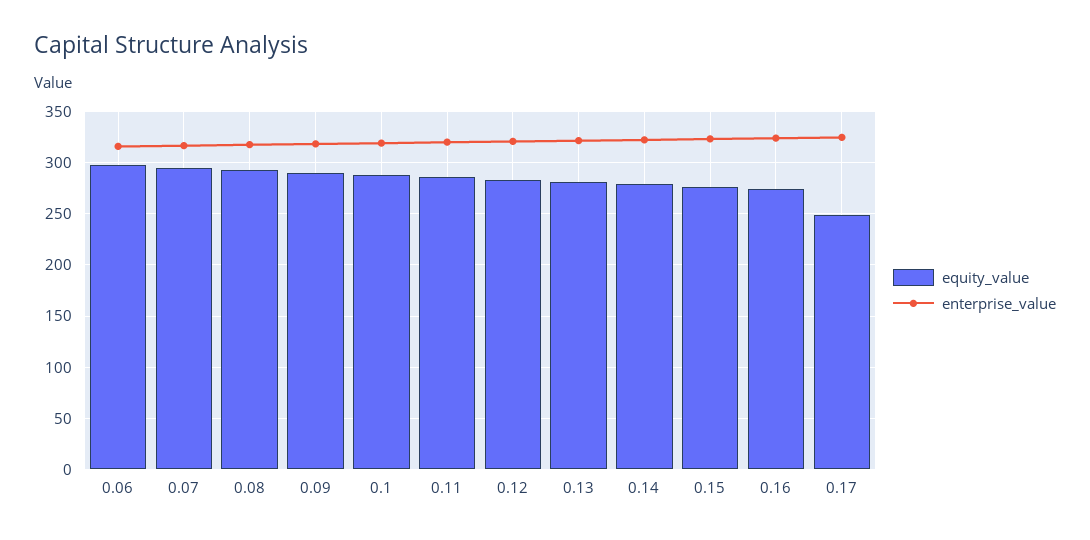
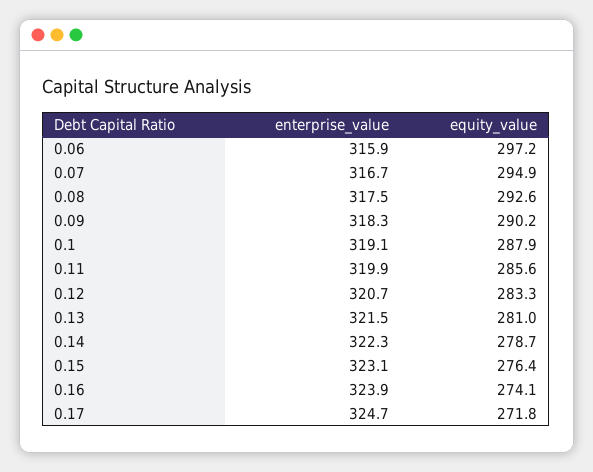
  {
    "equity_value": {
      "0.06": 297.2,
      "0.07": 294.9,
      "0.08": 292.6,
      "0.09": 290.2,
      "0.1": 287.9,
      "0.11": 285.6,
      "0.12": 283.3,
      "0.13": 281,
      "0.14": 278.7,
      "0.15": 276.4,
      "0.16": 274.1,
-     "0.17": 250
+     "0.17": 271.8
    },
    "enterprise_value": {
      "0.06": 315.9,
      "0.07": 316.7,
      "0.08": 317.5,
      "0.09": 318.3,
      "0.1": 319.1,
      "0.11": 319.9,
      "0.12": 320.7,
      "0.13": 321.5,
      "0.14": 322.3,
      "0.15": 323.1,
      "0.16": 323.9,
      "0.17": 324.7
    }
  }

